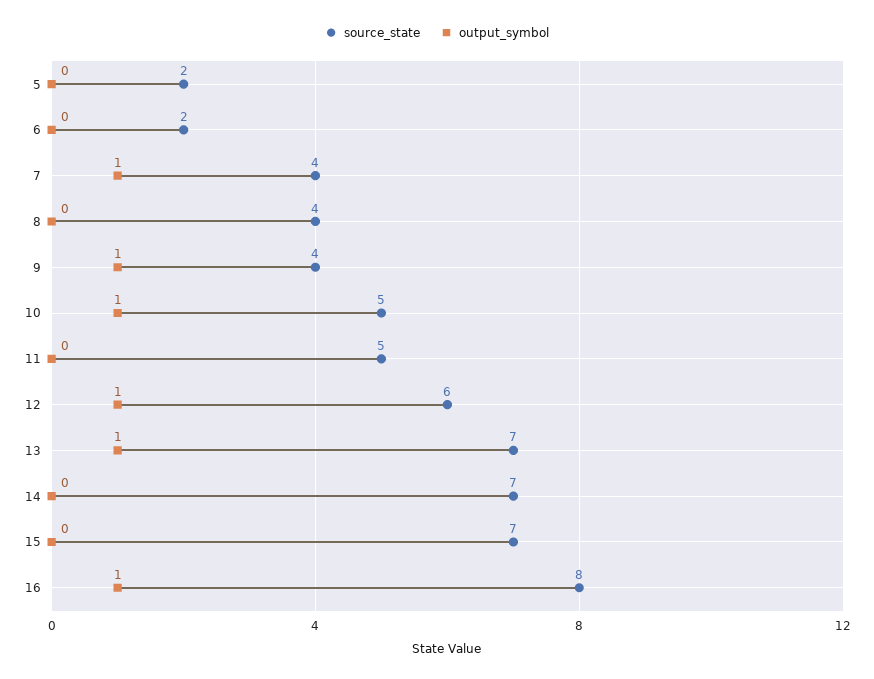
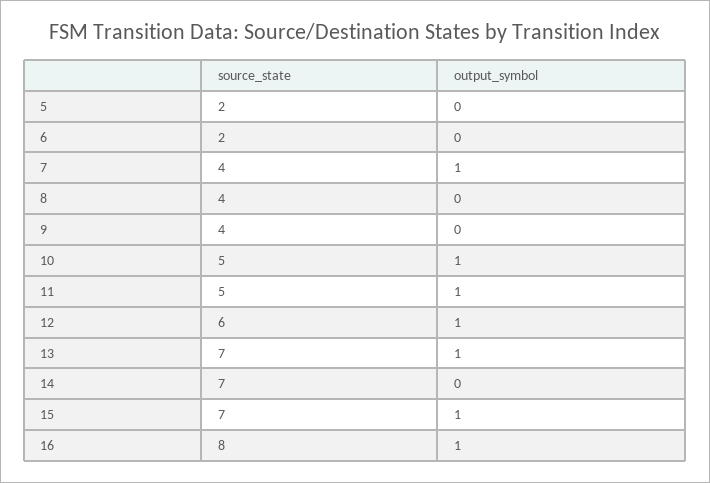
  {
    "source_state": {
      "5": 2,
      "6": 2,
      "7": 4,
      "8": 4,
      "9": 4,
      "10": 5,
      "11": 5,
      "12": 6,
      "13": 7,
      "14": 7,
      "15": 7,
      "16": 8
    },
    "output_symbol": {
      "5": 0,
      "6": 0,
      "7": 1,
      "8": 0,
-     "9": 1,
+     "9": 0,
      "10": 1,
-     "11": 0,
+     "11": 1,
      "12": 1,
      "13": 1,
      "14": 0,
-     "15": 0,
+     "15": 1,
      "16": 1
    }
  }

